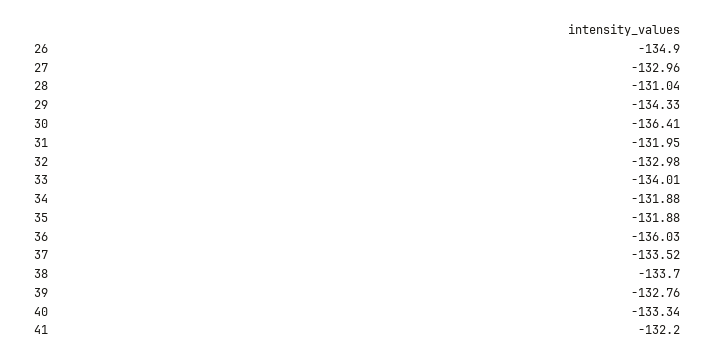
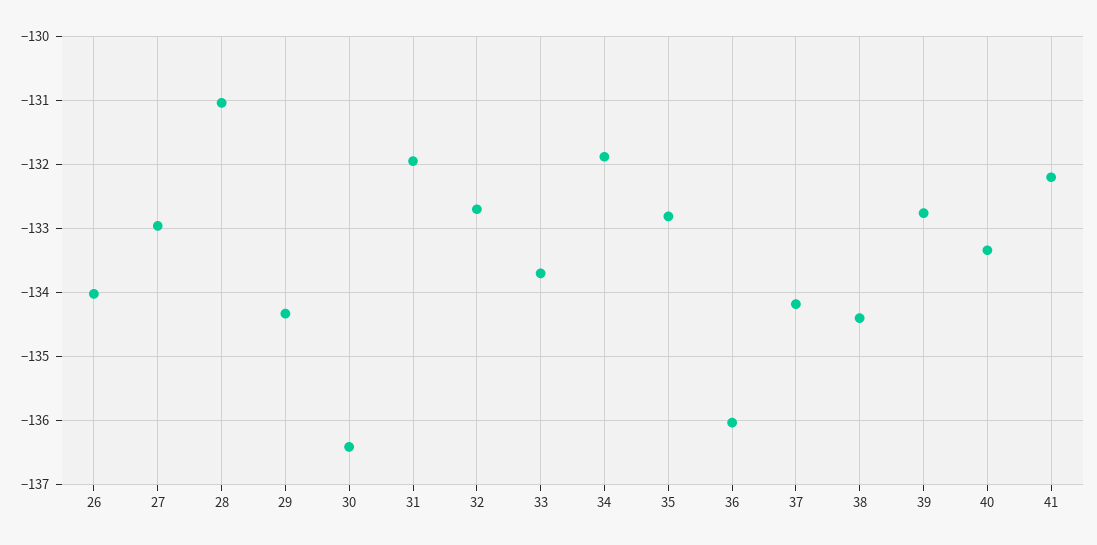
  {
-   "26": -134.9,
+   "26": -134,
    "27": -132.96,
    "28": -131.04,
    "29": -134.33,
    "30": -136.41,
    "31": -131.95,
-   "32": -132.98,
+   "32": -132.7,
-   "33": -134.01,
+   "33": -133.7,
    "34": -131.88,
-   "35": -131.88,
+   "35": -132.8,
    "36": -136.03,
-   "37": -133.52,
+   "37": -134.2,
-   "38": -133.7,
+   "38": -134.4,
    "39": -132.76,
    "40": -133.34,
    "41": -132.2
  }

